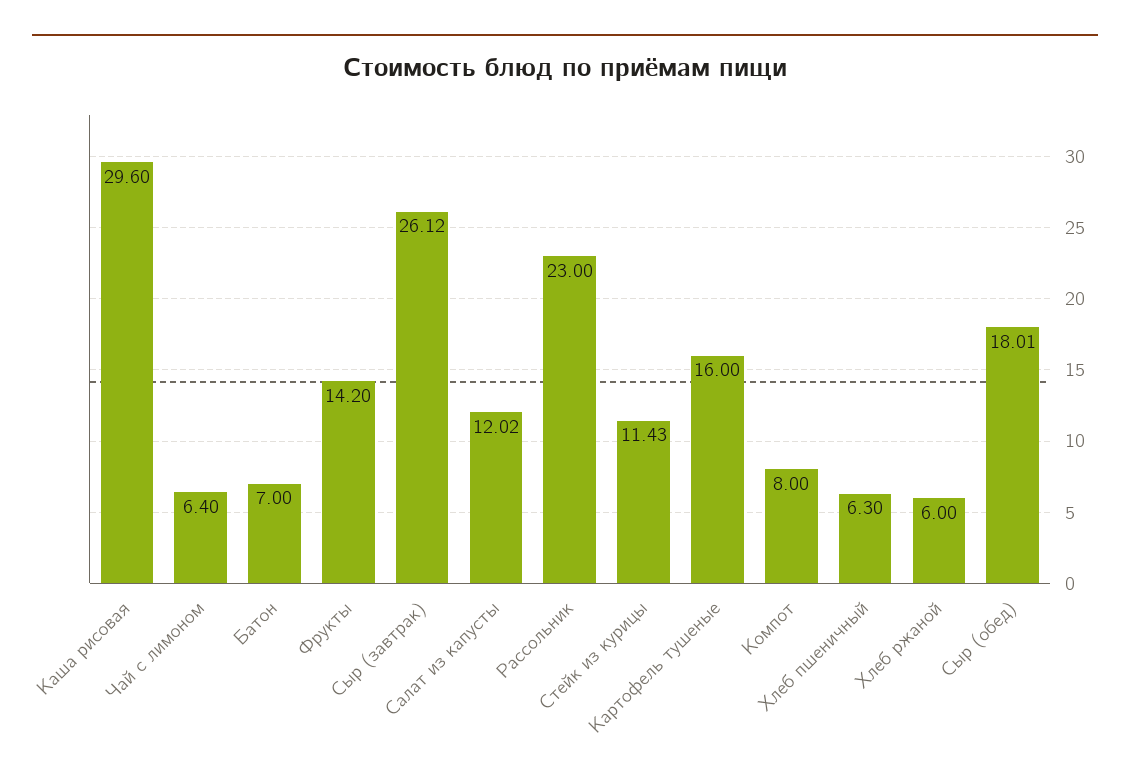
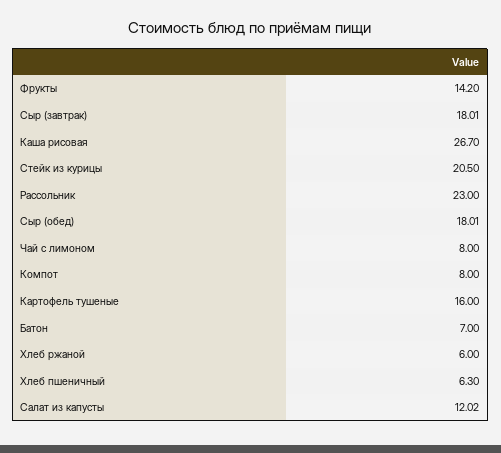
  {
-   "Каша рисовая": 29.6,
+   "Каша рисовая": 26.7,
-   "Чай с лимоном": 6.4,
+   "Чай с лимоном": 8,
    "Батон": 7,
    "Фрукты": 14.2,
-   "Сыр (завтрак)": 26.12,
+   "Сыр (завтрак)": 18.01,
    "Салат из капусты": 12.02,
    "Рассольник": 23,
-   "Стейк из курицы": 11.43,
+   "Стейк из курицы": 20.5,
    "Картофель тушеные": 16,
    "Компот": 8,
    "Хлеб пшеничный": 6.3,
    "Хлеб ржаной": 6,
    "Сыр (обед)": 18.01
  }

